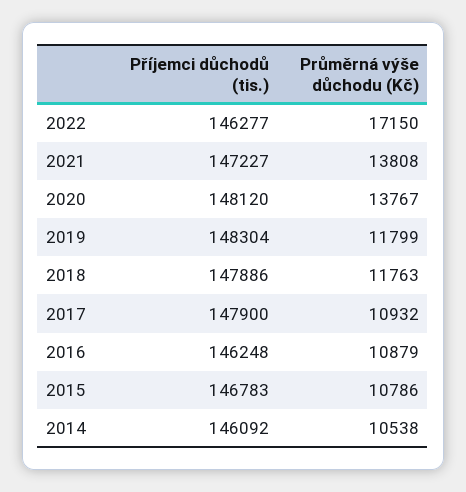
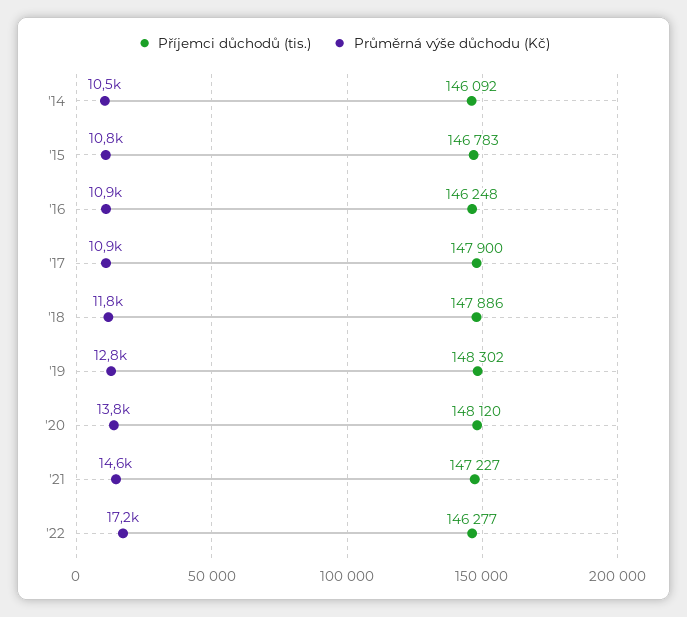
  {
    "Příjemci důchodů (tis.)": {
      "2022": 146277,
      "2021": 147227,
      "2020": 148120,
-     "2019": 148304,
+     "2019": 148302,
      "2018": 147886,
      "2017": 147900,
      "2016": 146248,
      "2015": 146783,
      "2014": 146092
    },
    "Průměrná výše důchodu (Kč)": {
      "2022": 17150,
-     "2021": 13808,
+     "2021": 14600,
      "2020": 13767,
-     "2019": 11799,
+     "2019": 12800,
      "2018": 11763,
      "2017": 10932,
      "2016": 10879,
      "2015": 10786,
      "2014": 10538
    }
  }

